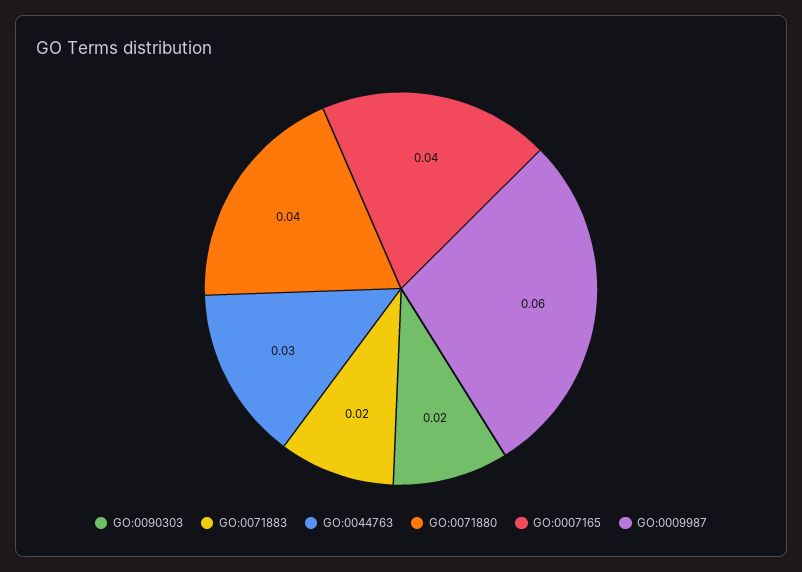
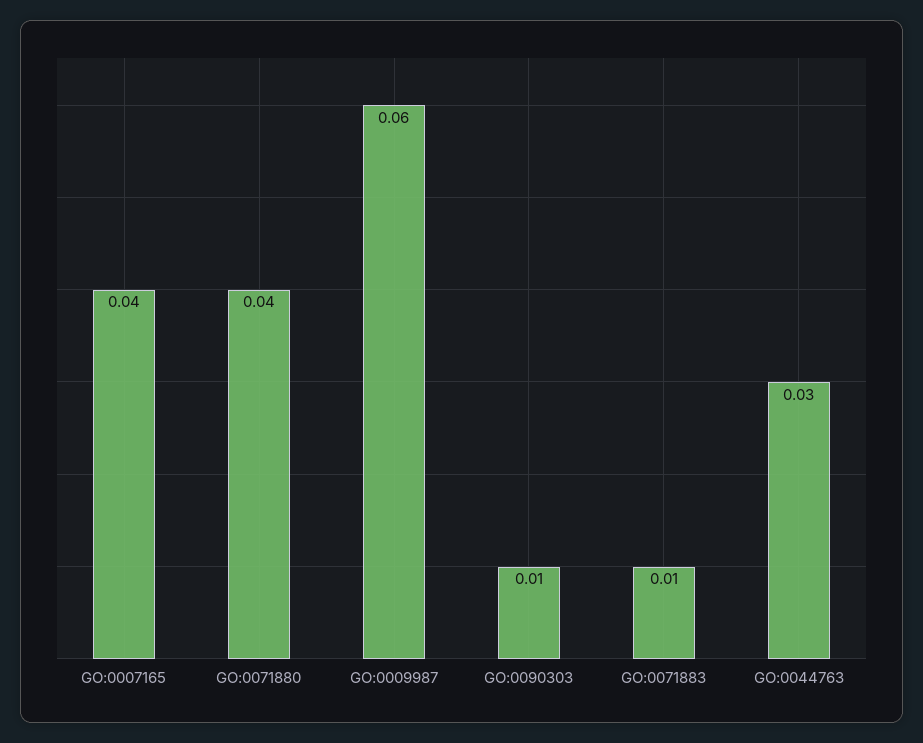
  {
-   "GO:0090303": 0.02,
+   "GO:0090303": 0.01,
-   "GO:0071883": 0.02,
+   "GO:0071883": 0.01,
    "GO:0044763": 0.03,
    "GO:0071880": 0.04,
    "GO:0007165": 0.04,
    "GO:0009987": 0.06
  }

